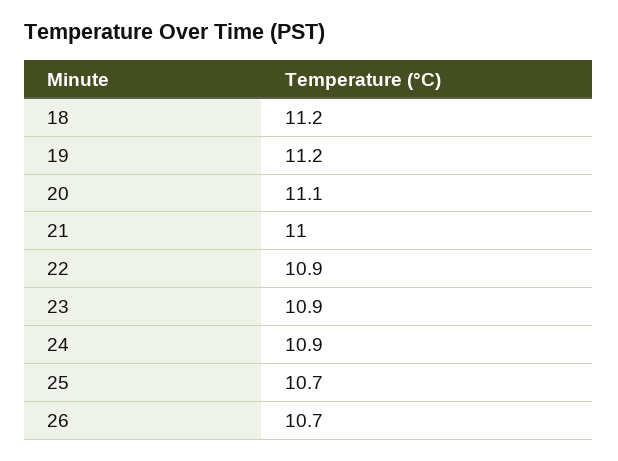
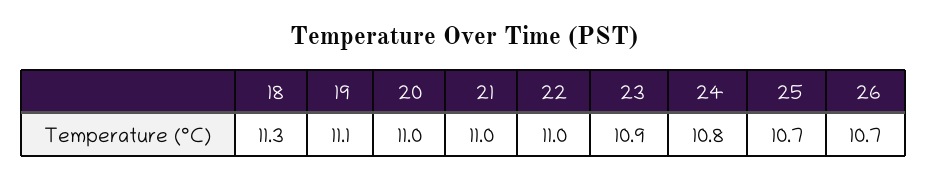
  {
-   "18": 11.2,
+   "18": 11.3,
-   "19": 11.2,
+   "19": 11.1,
-   "20": 11.1,
+   "20": 11,
    "21": 11,
-   "22": 10.9,
+   "22": 11,
    "23": 10.9,
-   "24": 10.9,
+   "24": 10.8,
    "25": 10.7,
    "26": 10.7
  }

